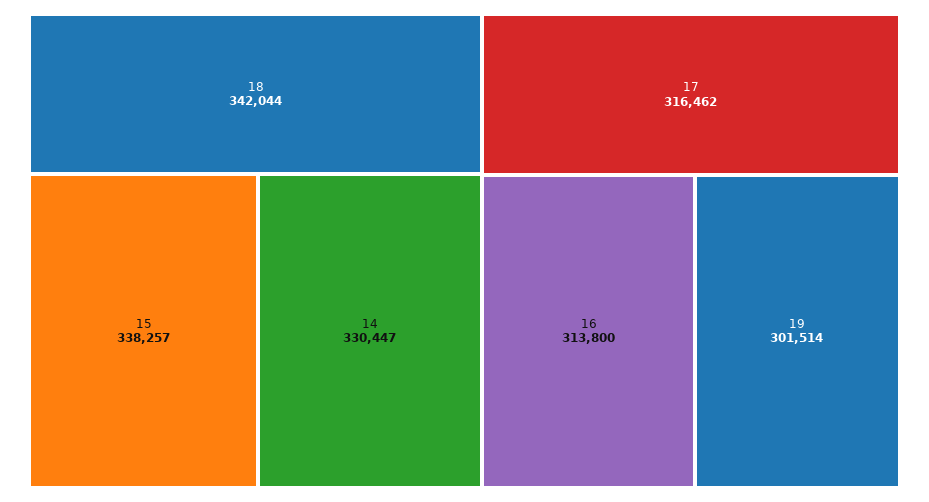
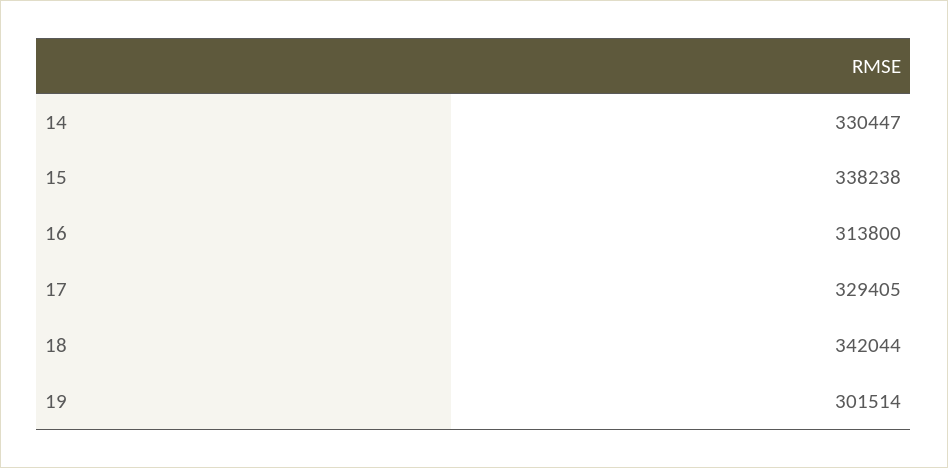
  {
    "18": 342044,
-   "15": 338257,
+   "15": 338238,
    "14": 330447,
-   "17": 316462,
+   "17": 329405,
    "16": 313800,
    "19": 301514
  }

